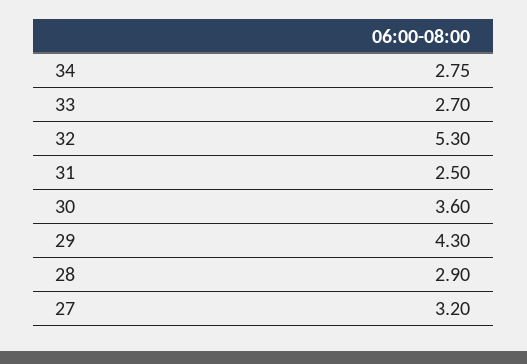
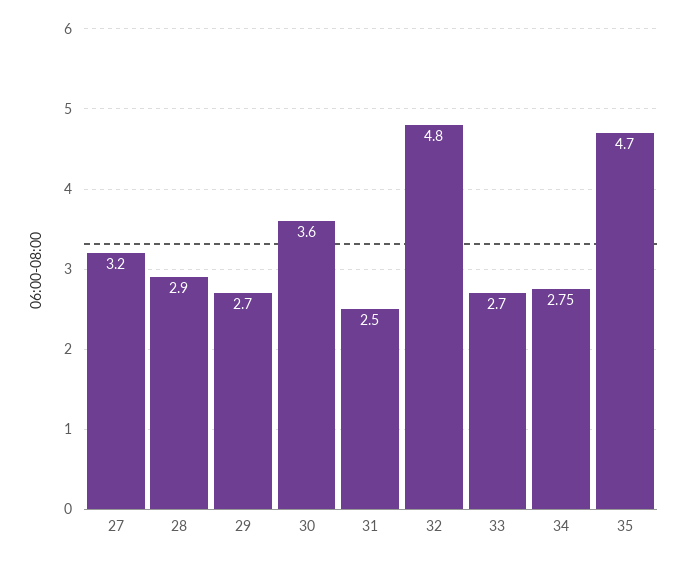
  {
    "34": 2.75,
    "33": 2.7,
-   "32": 5.3,
+   "32": 4.8,
    "31": 2.5,
    "30": 3.6,
-   "29": 4.3,
+   "29": 2.7,
    "28": 2.9,
-   "27": 3.2
+   "27": 3.2,
+   "35": 4.7
  }

